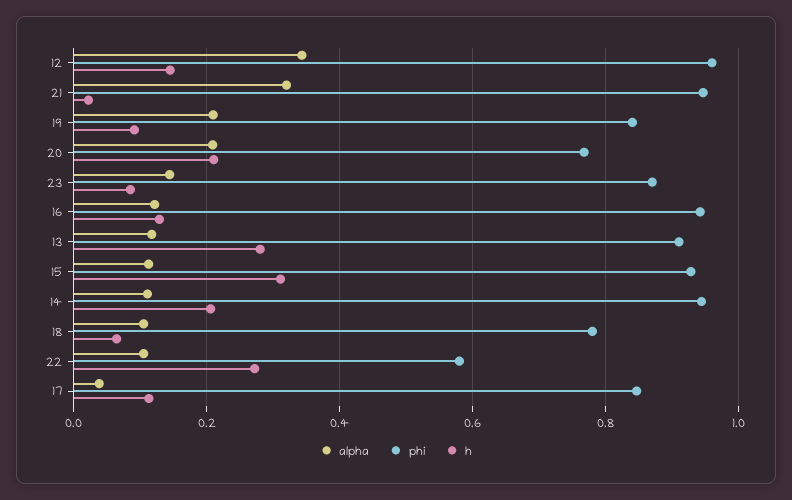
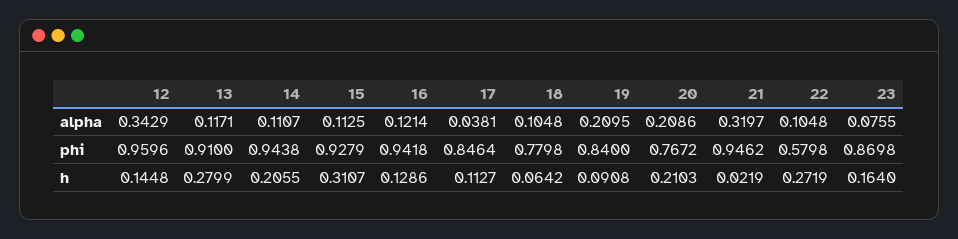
  {
    "alpha": {
      "12": 0.3429,
      "21": 0.3197,
      "19": 0.2095,
      "20": 0.2086,
-     "23": 0.14,
+     "23": 0.0755,
      "16": 0.1214,
      "13": 0.1171,
      "15": 0.1125,
      "14": 0.1107,
      "18": 0.1048,
      "22": 0.1048,
      "17": 0.0381
    },
    "phi": {
      "12": 0.9596,
      "21": 0.9462,
      "19": 0.84,
      "20": 0.7672,
      "23": 0.8698,
      "16": 0.9418,
      "13": 0.91,
      "15": 0.9279,
      "14": 0.9438,
      "18": 0.7798,
      "22": 0.5798,
      "17": 0.8464
    },
    "h": {
      "12": 0.1448,
      "21": 0.0219,
      "19": 0.0908,
      "20": 0.2103,
-     "23": 0.08,
+     "23": 0.164,
      "16": 0.1286,
      "13": 0.2799,
      "15": 0.3107,
      "14": 0.2055,
      "18": 0.0642,
      "22": 0.2719,
      "17": 0.1127
    }
  }

